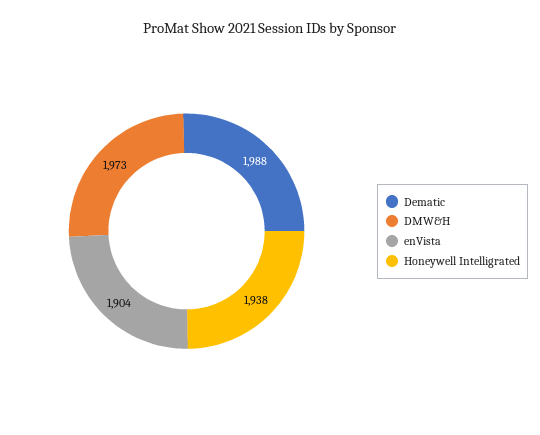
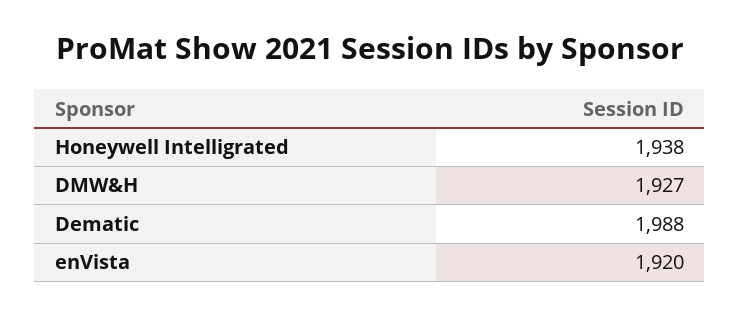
  {
    "Dematic": 1988,
-   "DMW&H": 1973,
+   "DMW&H": 1927,
-   "enVista": 1904,
+   "enVista": 1920,
    "Honeywell Intelligrated": 1938
  }

